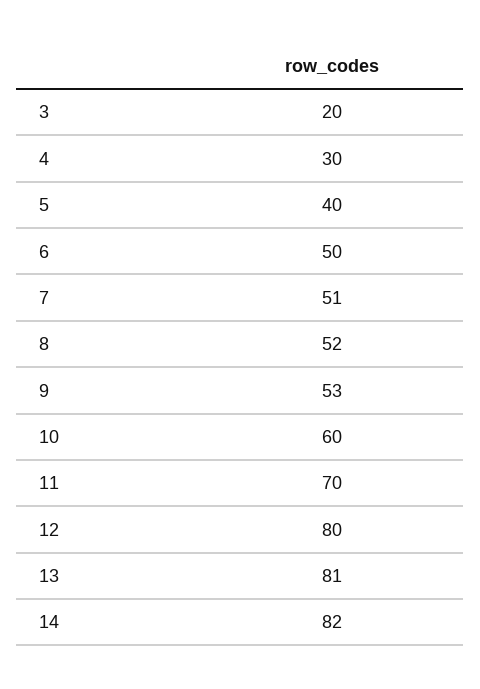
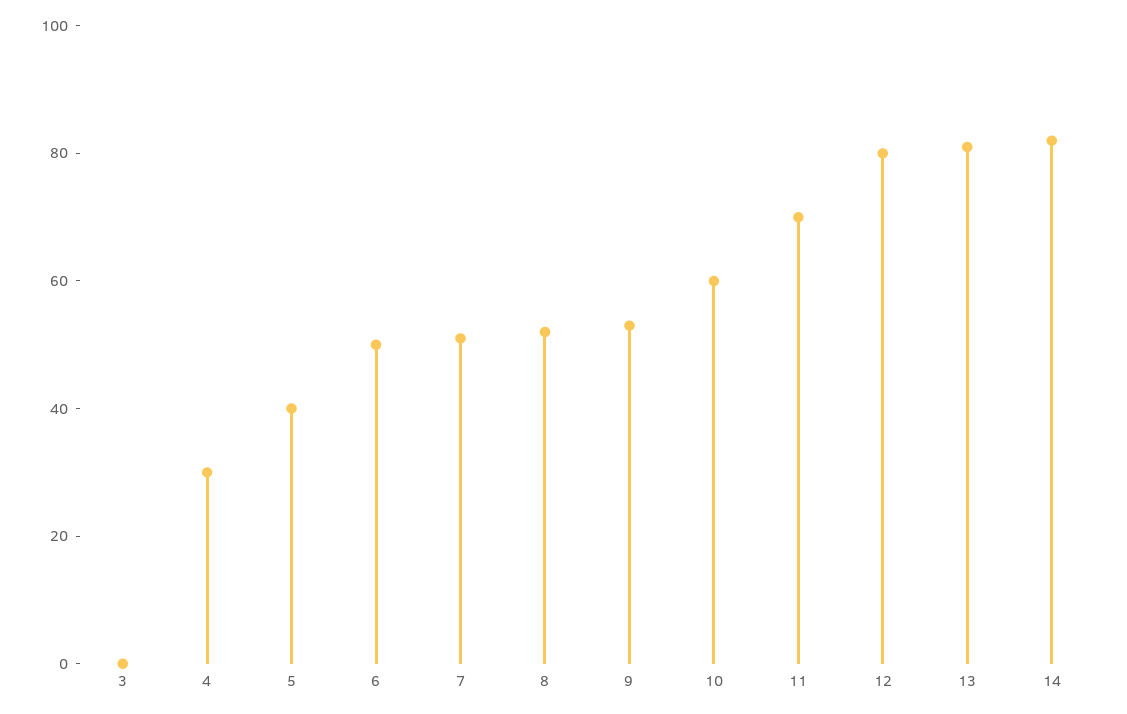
  {
-   "3": 20,
+   "3": 0,
    "4": 30,
    "5": 40,
    "6": 50,
    "7": 51,
    "8": 52,
    "9": 53,
    "10": 60,
    "11": 70,
    "12": 80,
    "13": 81,
    "14": 82
  }

